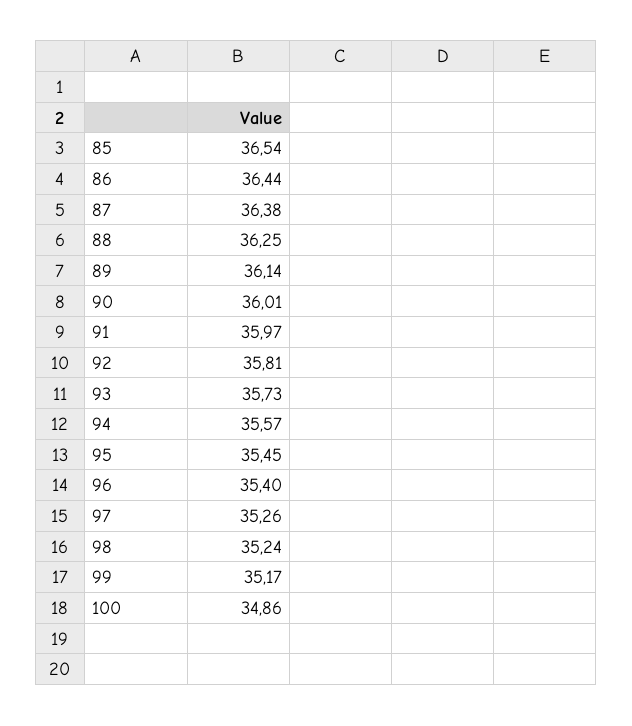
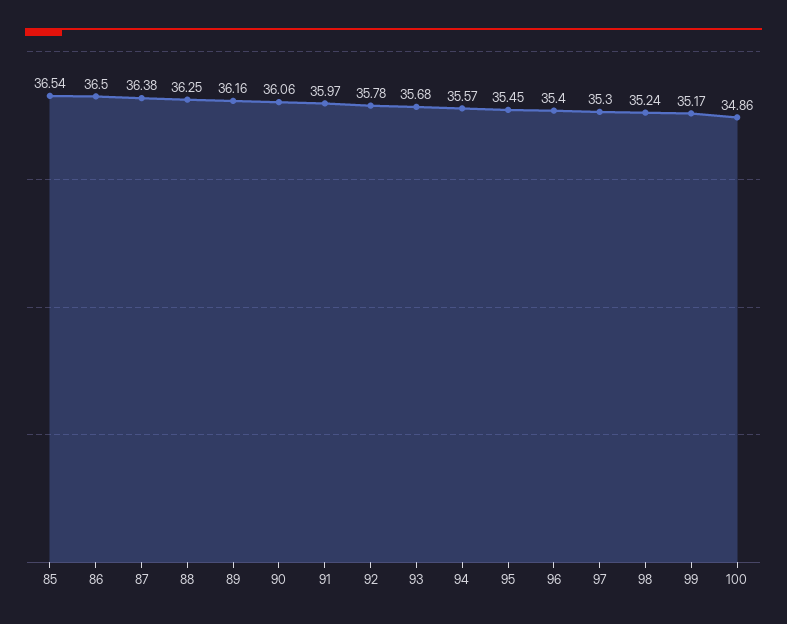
  {
    "85": 36.54,
-   "86": 36.44,
+   "86": 36.5,
    "87": 36.38,
    "88": 36.25,
-   "89": 36.14,
+   "89": 36.16,
-   "90": 36.01,
+   "90": 36.06,
    "91": 35.97,
-   "92": 35.81,
+   "92": 35.78,
-   "93": 35.73,
+   "93": 35.68,
    "94": 35.57,
    "95": 35.45,
    "96": 35.4,
-   "97": 35.26,
+   "97": 35.3,
    "98": 35.24,
    "99": 35.17,
    "100": 34.86
  }

